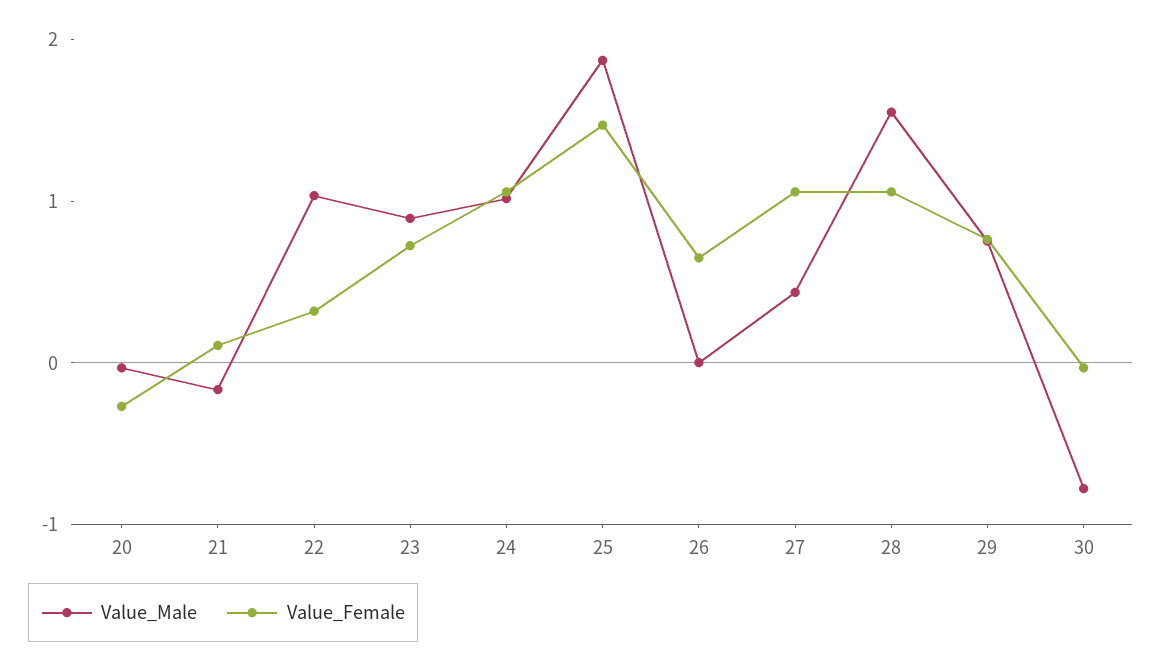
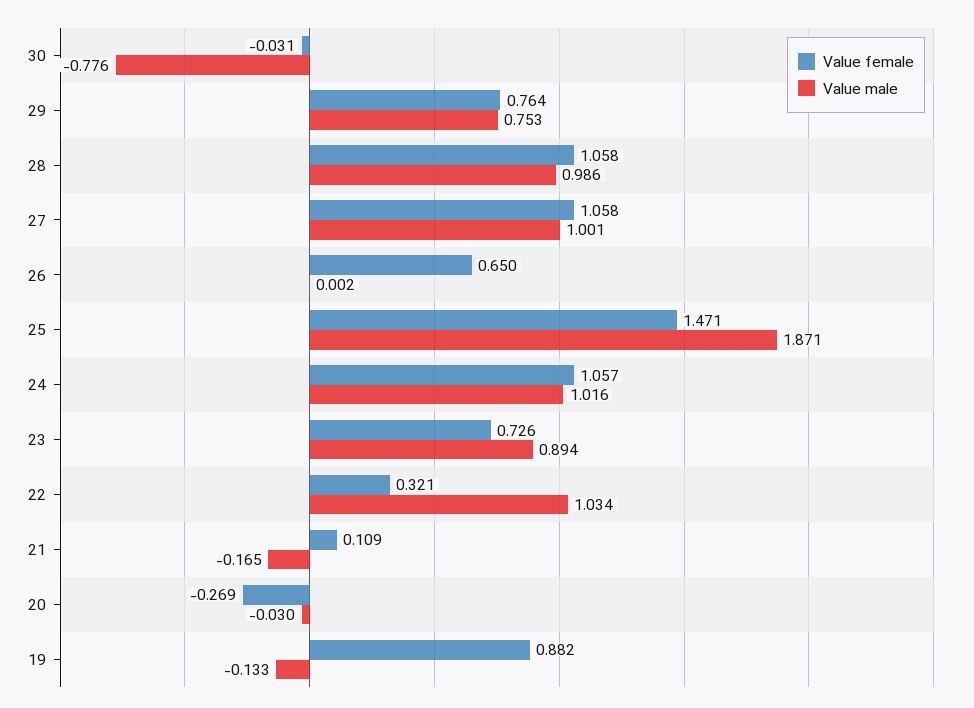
  {
    "Value_Male": {
      "20": -0.03,
      "21": -0.165,
      "22": 1.034,
      "23": 0.894,
      "24": 1.016,
      "25": 1.871,
      "26": 0.002,
-     "27": 0.4,
+     "27": 1.001,
-     "28": 1.6,
+     "28": 0.986,
      "29": 0.753,
-     "30": -0.776
+     "30": -0.776,
+     "19": -0.133
    },
    "Value_Female": {
      "20": -0.269,
      "21": 0.109,
      "22": 0.321,
      "23": 0.726,
      "24": 1.057,
      "25": 1.471,
      "26": 0.65,
      "27": 1.058,
      "28": 1.058,
      "29": 0.764,
-     "30": -0.031
+     "30": -0.031,
+     "19": 0.882
    }
  }

